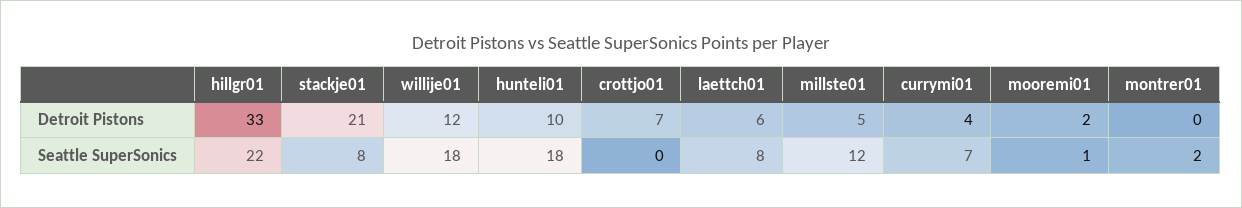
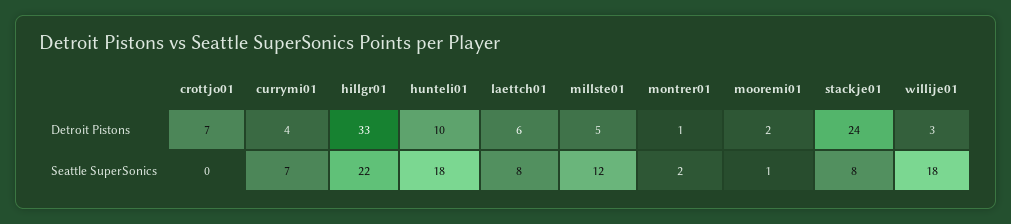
  {
    "hillgr01": {
      "Detroit Pistons": 33,
      "Seattle SuperSonics": 22
    },
    "stackje01": {
-     "Detroit Pistons": 21,
+     "Detroit Pistons": 24,
      "Seattle SuperSonics": 8
    },
    "willije01": {
-     "Detroit Pistons": 12,
+     "Detroit Pistons": 3,
      "Seattle SuperSonics": 18
    },
    "hunteli01": {
      "Detroit Pistons": 10,
      "Seattle SuperSonics": 18
    },
    "crottjo01": {
      "Detroit Pistons": 7,
      "Seattle SuperSonics": 0
    },
    "laettch01": {
      "Detroit Pistons": 6,
      "Seattle SuperSonics": 8
    },
    "millste01": {
      "Detroit Pistons": 5,
      "Seattle SuperSonics": 12
    },
    "currymi01": {
      "Detroit Pistons": 4,
      "Seattle SuperSonics": 7
    },
    "mooremi01": {
      "Detroit Pistons": 2,
      "Seattle SuperSonics": 1
    },
    "montrer01": {
-     "Detroit Pistons": 0,
+     "Detroit Pistons": 1,
      "Seattle SuperSonics": 2
    }
  }

